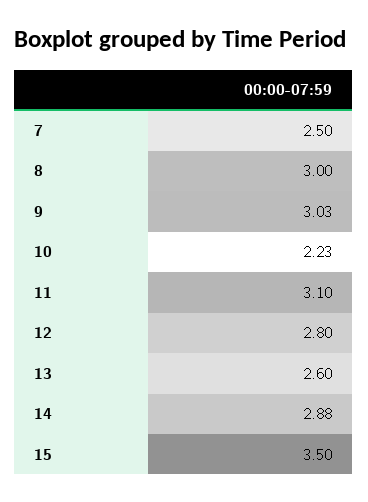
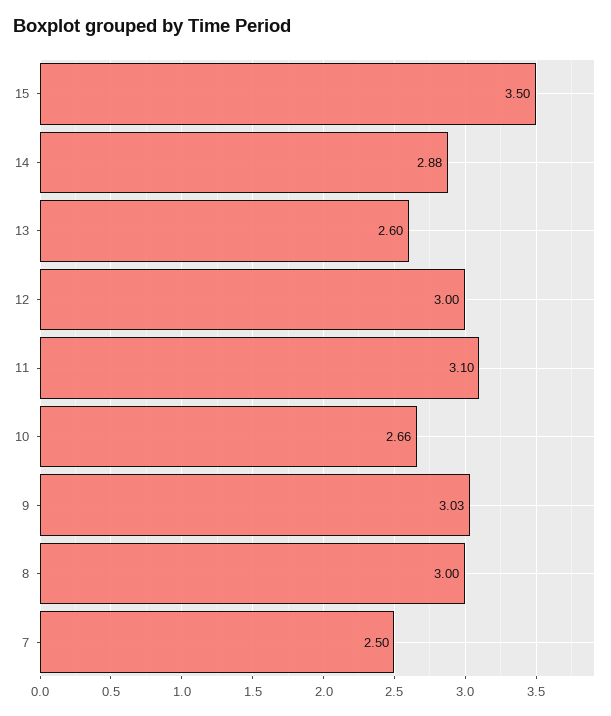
  {
    "7": 2.5,
    "8": 3,
    "9": 3.03,
-   "10": 2.23,
+   "10": 2.66,
    "11": 3.1,
-   "12": 2.8,
+   "12": 3,
    "13": 2.6,
    "14": 2.88,
    "15": 3.5
  }

